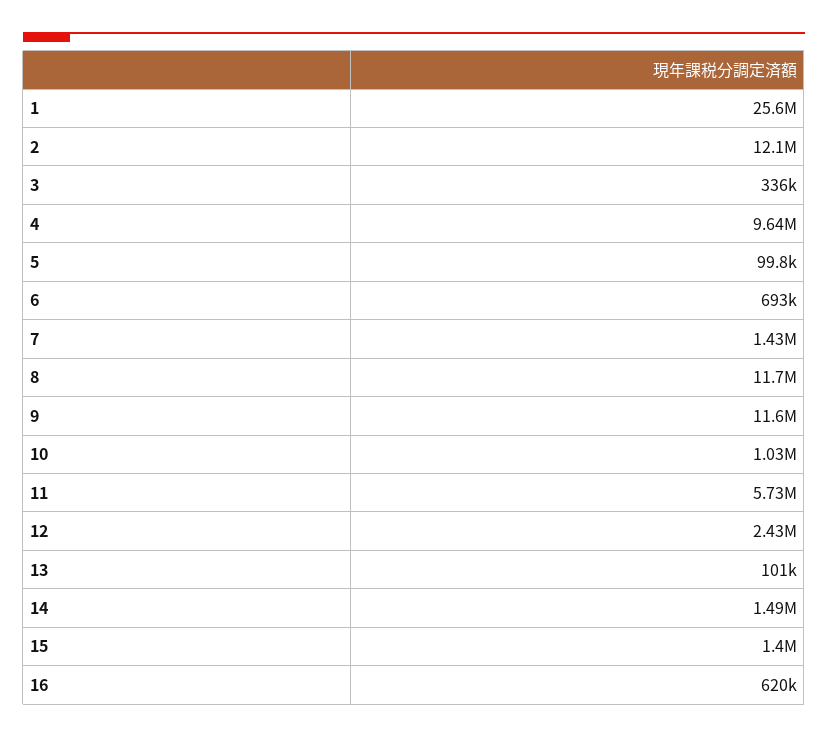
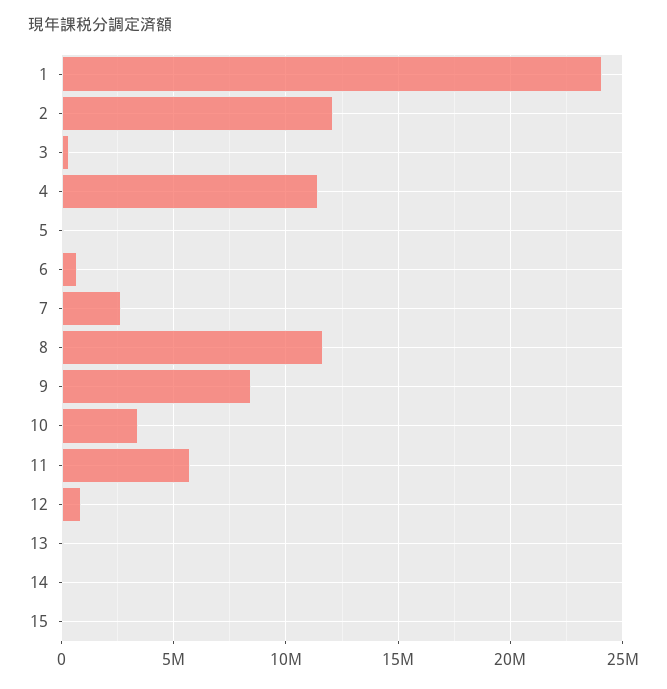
  {
-   "1": 25600000,
+   "1": 24000000,
    "2": 12100000,
    "3": 336000,
-   "4": 9640000,
+   "4": 11500000,
    "5": 99800,
    "6": 693000,
-   "7": 1430000,
+   "7": 2500000,
    "8": 11700000,
-   "9": 11600000,
+   "9": 8500000,
-   "10": 1030000,
+   "10": 3500000,
    "11": 5730000,
-   "12": 2430000,
+   "12": 1000000,
    "13": 101000,
-   "14": 1490000,
+   "14": 0,
-   "15": 1400000,
+   "15": 0
-   "16": 620000
  }

